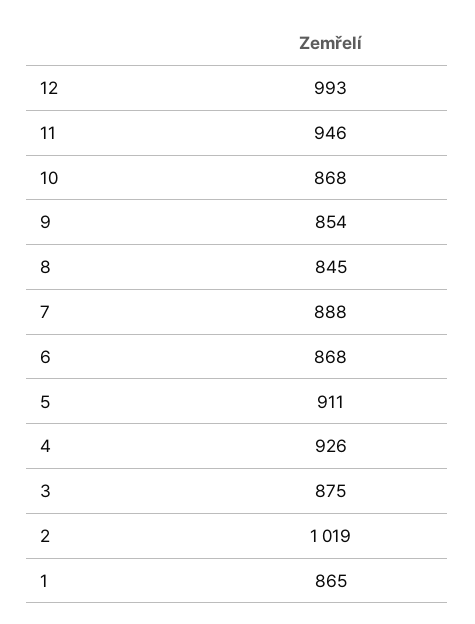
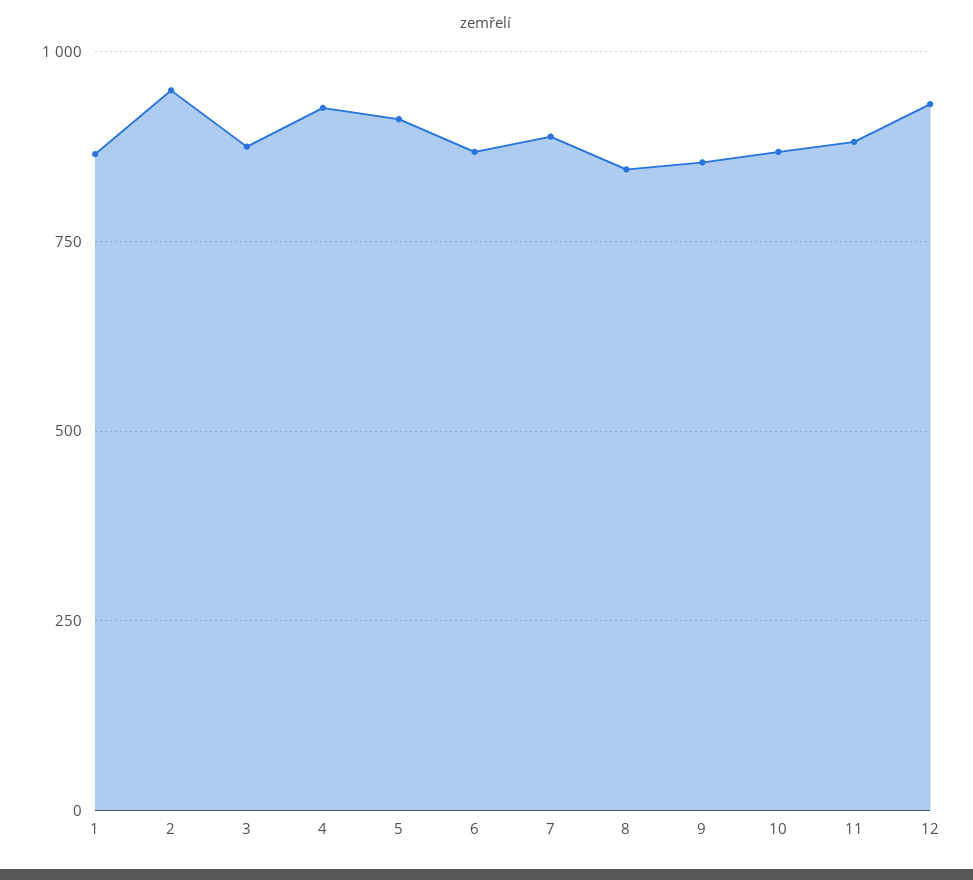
  {
-   "12": 993,
+   "12": 925,
-   "11": 946,
+   "11": 875,
    "10": 868,
    "9": 854,
    "8": 845,
    "7": 888,
    "6": 868,
    "5": 911,
    "4": 926,
    "3": 875,
-   "2": 1019,
+   "2": 950,
    "1": 865
  }

